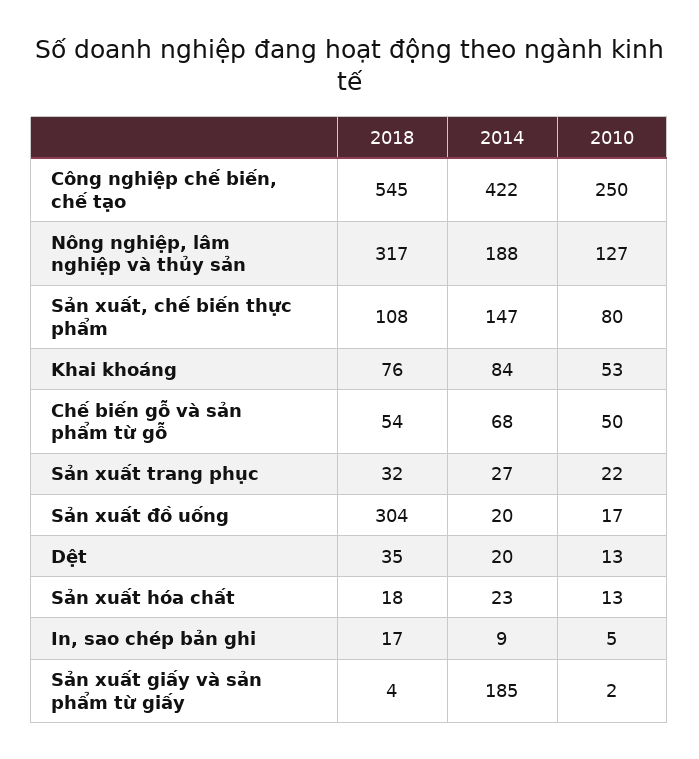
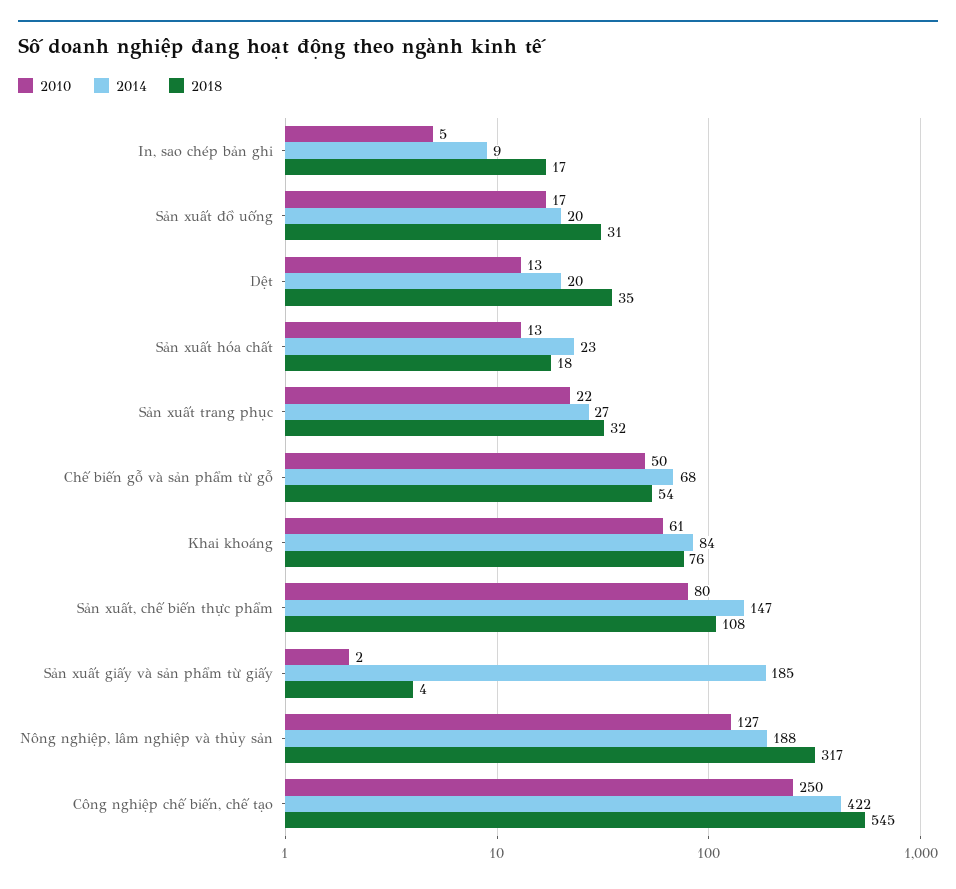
  {
    "2018": {
      "Công nghiệp chế biến, chế tạo": 545,
      "Nông nghiệp, lâm nghiệp và thủy sản": 317,
      "Sản xuất, chế biến thực phẩm": 108,
      "Khai khoáng": 76,
      "Chế biến gỗ và sản phẩm từ gỗ": 54,
      "Sản xuất trang phục": 32,
-     "Sản xuất đồ uống": 304,
+     "Sản xuất đồ uống": 31,
      "Dệt": 35,
      "Sản xuất hóa chất": 18,
      "In, sao chép bản ghi": 17,
      "Sản xuất giấy và sản phẩm từ giấy": 4
    },
    "2014": {
      "Công nghiệp chế biến, chế tạo": 422,
      "Nông nghiệp, lâm nghiệp và thủy sản": 188,
      "Sản xuất, chế biến thực phẩm": 147,
      "Khai khoáng": 84,
      "Chế biến gỗ và sản phẩm từ gỗ": 68,
      "Sản xuất trang phục": 27,
      "Sản xuất đồ uống": 20,
      "Dệt": 20,
      "Sản xuất hóa chất": 23,
      "In, sao chép bản ghi": 9,
      "Sản xuất giấy và sản phẩm từ giấy": 185
    },
    "2010": {
      "Công nghiệp chế biến, chế tạo": 250,
      "Nông nghiệp, lâm nghiệp và thủy sản": 127,
      "Sản xuất, chế biến thực phẩm": 80,
-     "Khai khoáng": 53,
+     "Khai khoáng": 61,
      "Chế biến gỗ và sản phẩm từ gỗ": 50,
      "Sản xuất trang phục": 22,
      "Sản xuất đồ uống": 17,
      "Dệt": 13,
      "Sản xuất hóa chất": 13,
      "In, sao chép bản ghi": 5,
      "Sản xuất giấy và sản phẩm từ giấy": 2
    }
  }

